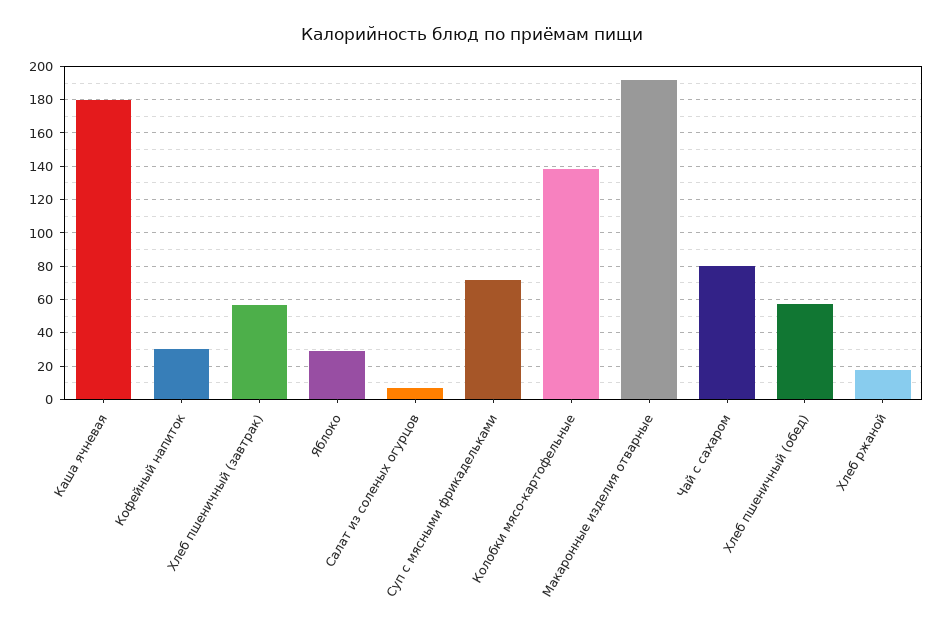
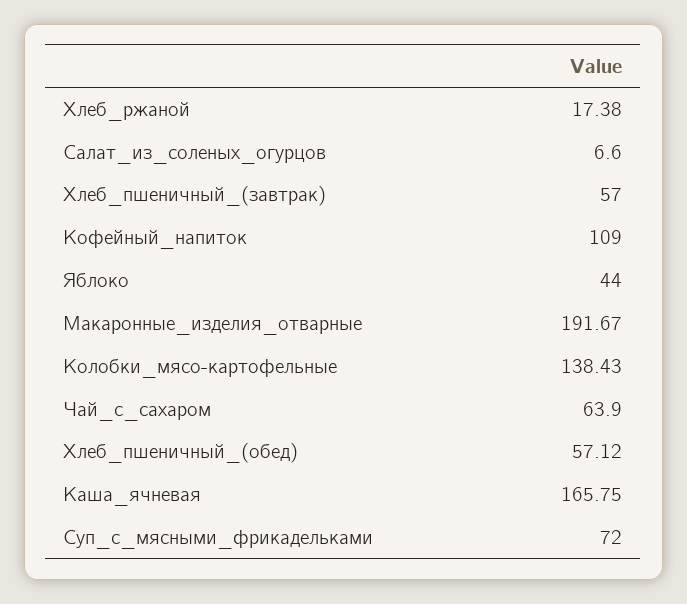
  {
-   "Каша ячневая": 180,
+   "Каша ячневая": 165.75,
-   "Кофейный напиток": 30,
+   "Кофейный напиток": 109,
    "Хлеб пшеничный (завтрак)": 57,
-   "Яблоко": 30,
+   "Яблоко": 44,
    "Салат из соленых огурцов": 6.6,
    "Суп с мясными фрикадельками": 72,
    "Колобки мясо-картофельные": 138.43,
    "Макаронные изделия отварные": 191.67,
-   "Чай с сахаром": 80,
+   "Чай с сахаром": 63.9,
    "Хлеб пшеничный (обед)": 57.12,
    "Хлеб ржаной": 17.38
  }

